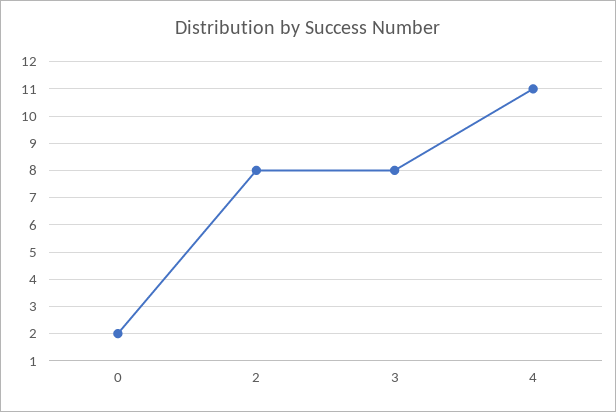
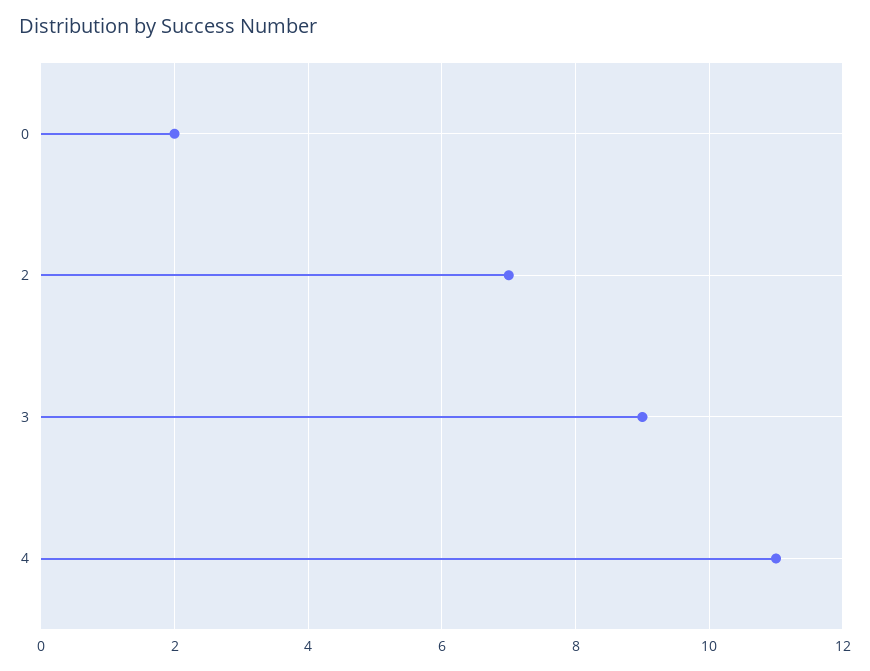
  {
    "0": 2,
-   "2": 8,
+   "2": 7,
-   "3": 8,
+   "3": 9,
    "4": 11
  }

